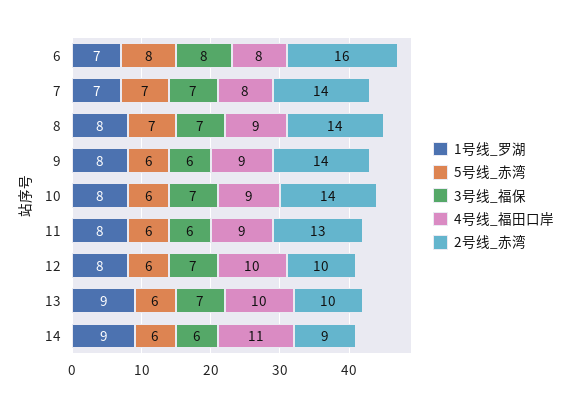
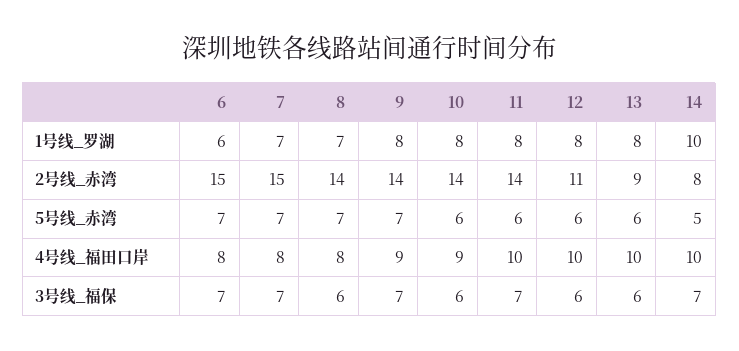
  {
    "1号线_罗湖": {
-     "6": 7,
+     "6": 6,
      "7": 7,
-     "8": 8,
+     "8": 7,
      "9": 8,
      "10": 8,
      "11": 8,
      "12": 8,
-     "13": 9,
+     "13": 8,
-     "14": 9
+     "14": 10
    },
    "5号线_赤湾": {
-     "6": 8,
+     "6": 7,
      "7": 7,
      "8": 7,
-     "9": 6,
+     "9": 7,
      "10": 6,
      "11": 6,
      "12": 6,
      "13": 6,
-     "14": 6
+     "14": 5
    },
    "3号线_福保": {
-     "6": 8,
+     "6": 7,
      "7": 7,
-     "8": 7,
+     "8": 6,
-     "9": 6,
+     "9": 7,
-     "10": 7,
+     "10": 6,
-     "11": 6,
+     "11": 7,
-     "12": 7,
+     "12": 6,
-     "13": 7,
+     "13": 6,
-     "14": 6
+     "14": 7
    },
    "4号线_福田口岸": {
      "6": 8,
      "7": 8,
-     "8": 9,
+     "8": 8,
      "9": 9,
      "10": 9,
-     "11": 9,
+     "11": 10,
      "12": 10,
      "13": 10,
-     "14": 11
+     "14": 10
    },
    "2号线_赤湾": {
-     "6": 16,
+     "6": 15,
-     "7": 14,
+     "7": 15,
      "8": 14,
      "9": 14,
      "10": 14,
-     "11": 13,
+     "11": 14,
-     "12": 10,
+     "12": 11,
-     "13": 10,
+     "13": 9,
-     "14": 9
+     "14": 8
    }
  }

